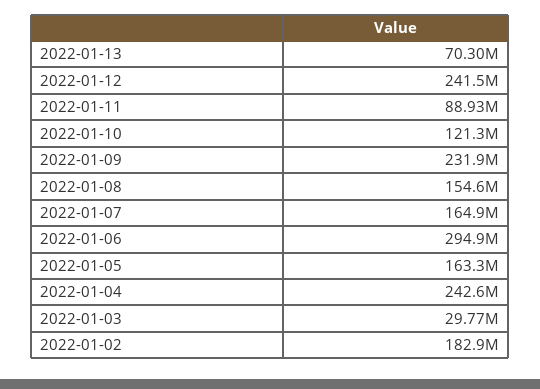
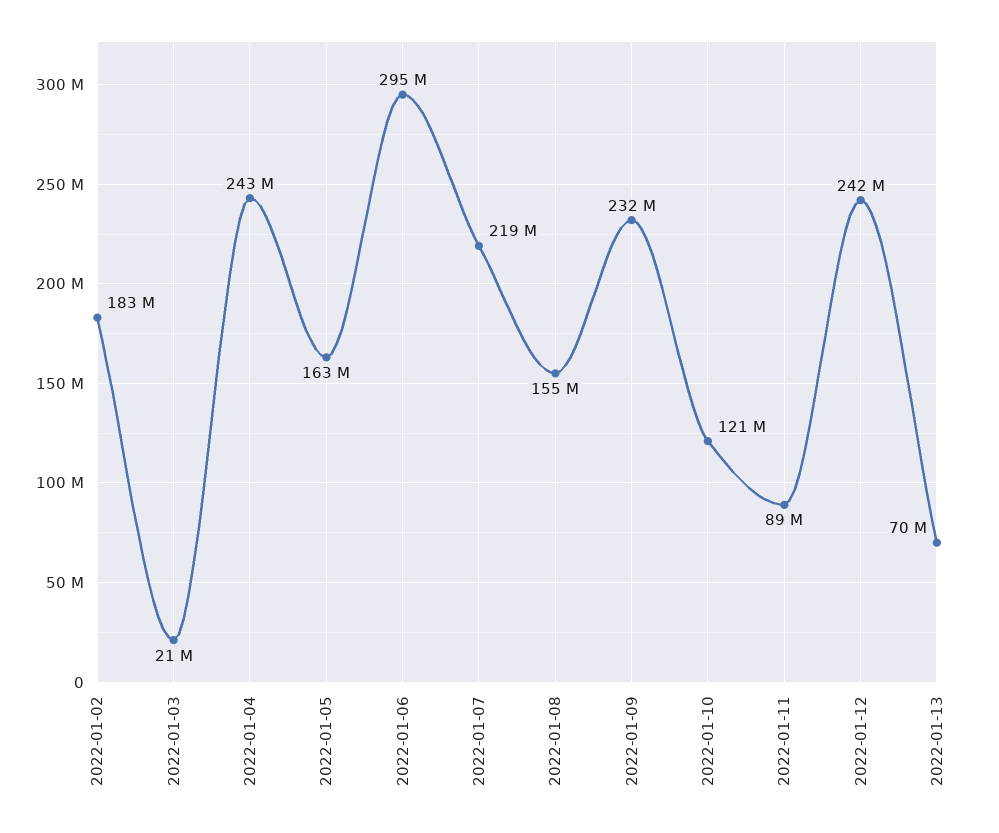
  {
    "2022-01-13": 70300000,
    "2022-01-12": 241500000,
    "2022-01-11": 88930000,
    "2022-01-10": 121300000,
    "2022-01-09": 231900000,
    "2022-01-08": 154600000,
-   "2022-01-07": 164900000,
+   "2022-01-07": 219000000,
    "2022-01-06": 294900000,
    "2022-01-05": 163300000,
    "2022-01-04": 242600000,
-   "2022-01-03": 29770000,
+   "2022-01-03": 21000000,
    "2022-01-02": 182900000
  }

